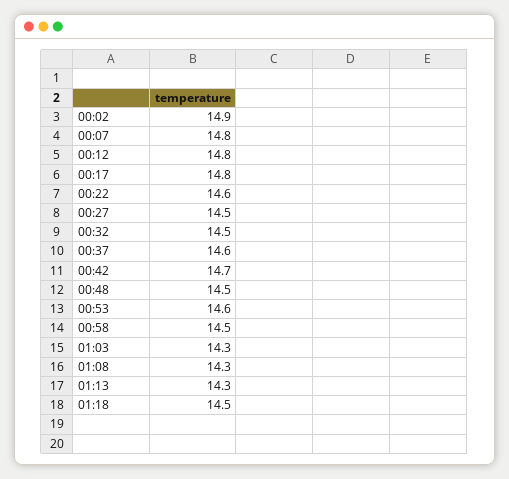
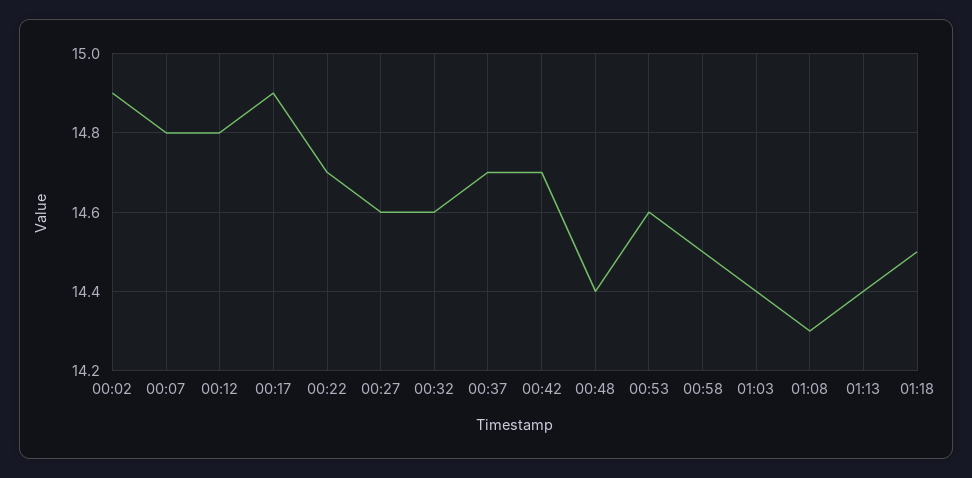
  {
    "00:02": 14.9,
    "00:07": 14.8,
    "00:12": 14.8,
-   "00:17": 14.8,
+   "00:17": 14.9,
-   "00:22": 14.6,
+   "00:22": 14.7,
-   "00:27": 14.5,
+   "00:27": 14.6,
-   "00:32": 14.5,
+   "00:32": 14.6,
-   "00:37": 14.6,
+   "00:37": 14.7,
    "00:42": 14.7,
-   "00:48": 14.5,
+   "00:48": 14.4,
    "00:53": 14.6,
    "00:58": 14.5,
-   "01:03": 14.3,
+   "01:03": 14.4,
    "01:08": 14.3,
-   "01:13": 14.3,
+   "01:13": 14.4,
    "01:18": 14.5
  }

